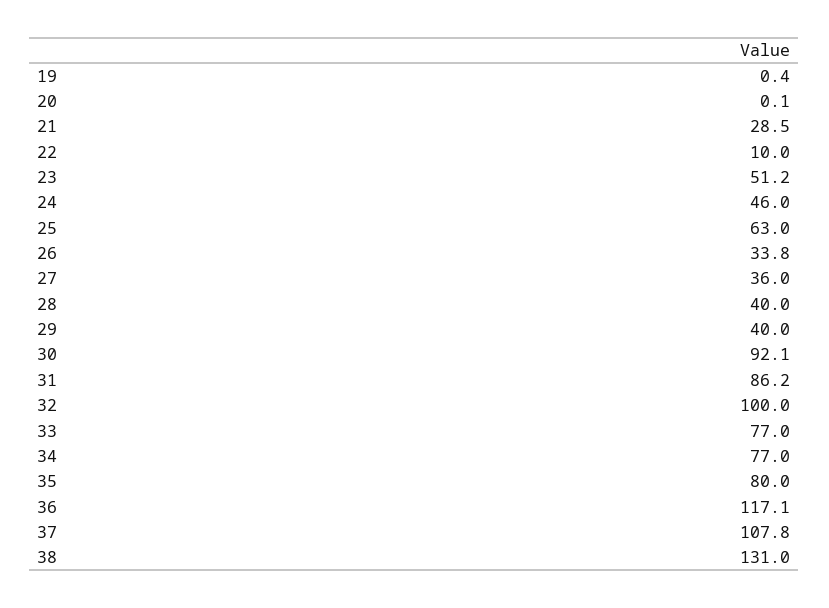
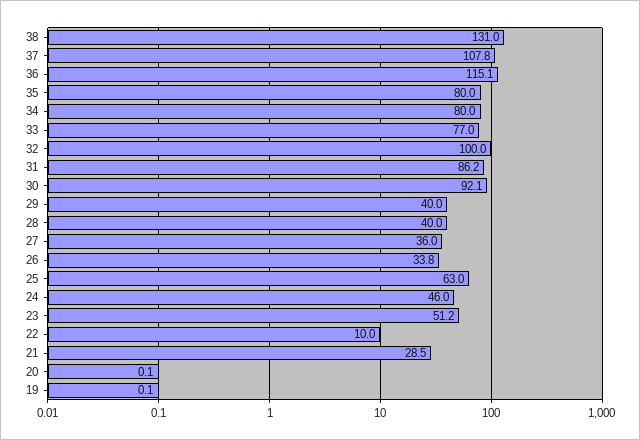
  {
-   "19": 0.4,
+   "19": 0.1,
    "20": 0.1,
    "21": 28.5,
    "22": 10,
    "23": 51.2,
    "24": 46,
    "25": 63,
    "26": 33.8,
    "27": 36,
    "28": 40,
    "29": 40,
    "30": 92.1,
    "31": 86.2,
    "32": 100,
    "33": 77,
-   "34": 77,
+   "34": 80,
    "35": 80,
-   "36": 117.1,
+   "36": 115.1,
    "37": 107.8,
    "38": 131
  }

